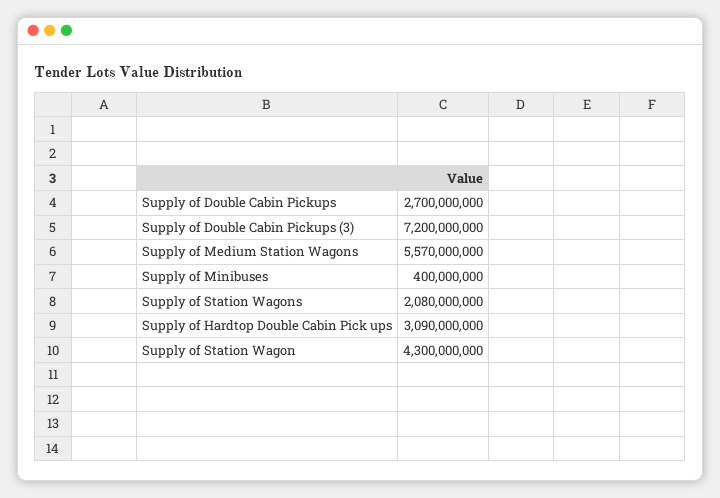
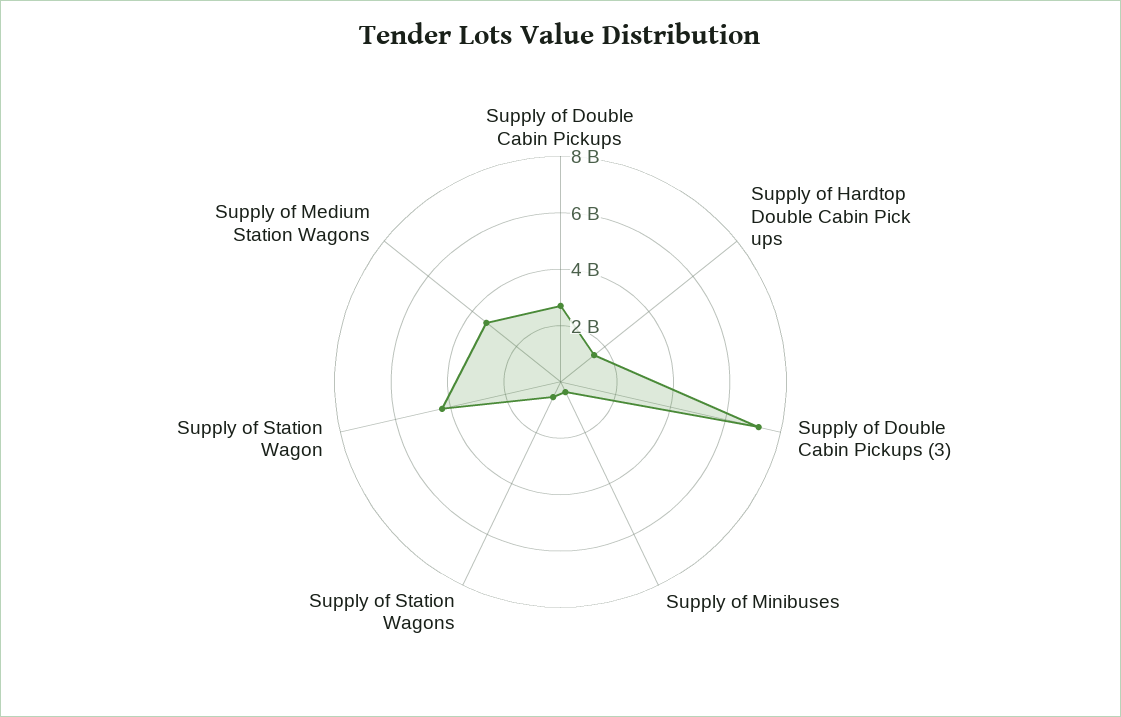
  {
    "Supply of Double Cabin Pickups": 2700000000,
    "Supply of Double Cabin Pickups (3)": 7200000000,
-   "Supply of Medium Station Wagons": 5570000000,
+   "Supply of Medium Station Wagons": 3500000000,
    "Supply of Minibuses": 400000000,
-   "Supply of Station Wagons": 2080000000,
+   "Supply of Station Wagons": 500000000,
-   "Supply of Hardtop Double Cabin Pick ups": 3090000000,
+   "Supply of Hardtop Double Cabin Pick ups": 1500000000,
    "Supply of Station Wagon": 4300000000
  }

